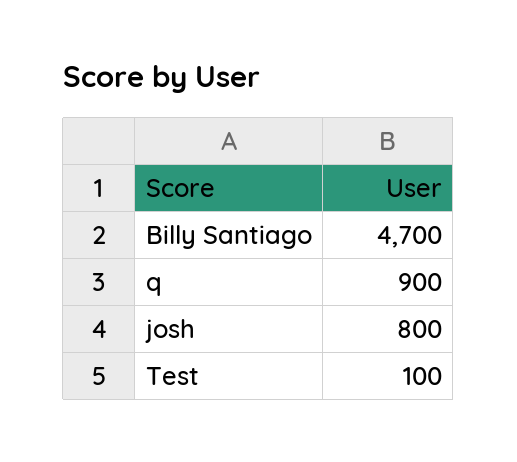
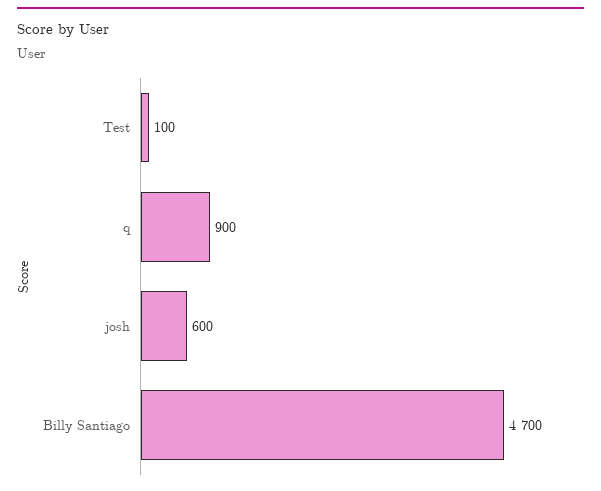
  {
    "Billy Santiago": 4700,
    "q": 900,
-   "josh": 800,
+   "josh": 600,
    "Test": 100
  }

